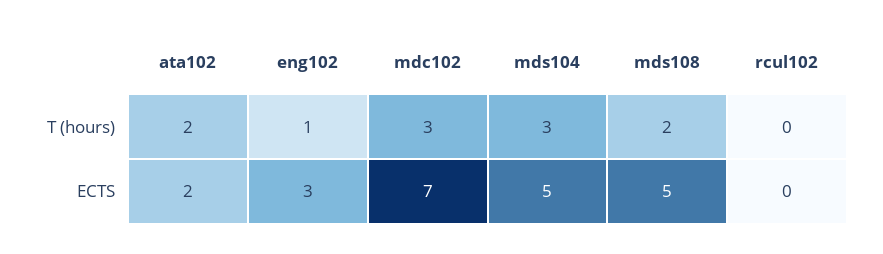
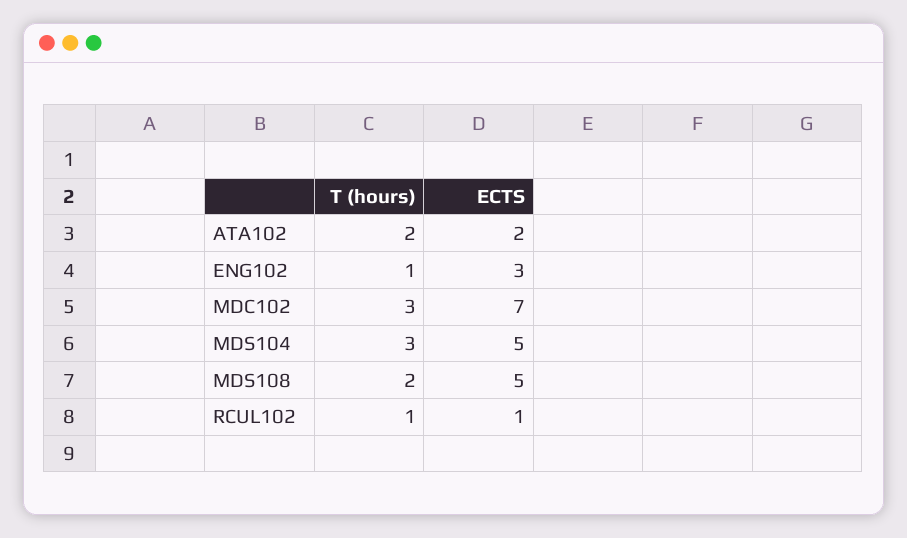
  {
    "ata102": {
      "T (hours)": 2,
      "ECTS": 2
    },
    "eng102": {
      "T (hours)": 1,
      "ECTS": 3
    },
    "mdc102": {
      "T (hours)": 3,
      "ECTS": 7
    },
    "mds104": {
      "T (hours)": 3,
      "ECTS": 5
    },
    "mds108": {
      "T (hours)": 2,
      "ECTS": 5
    },
    "rcul102": {
-     "T (hours)": 0,
+     "T (hours)": 1,
-     "ECTS": 0
+     "ECTS": 1
    }
  }

